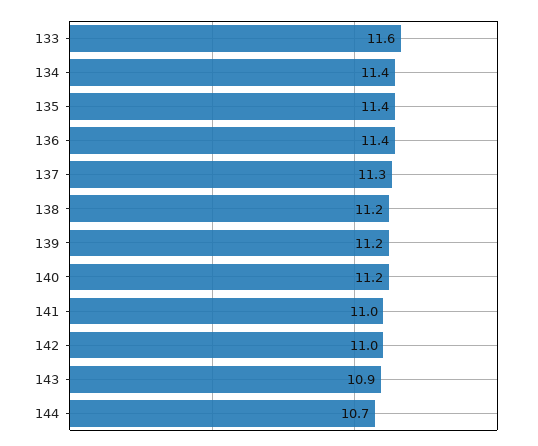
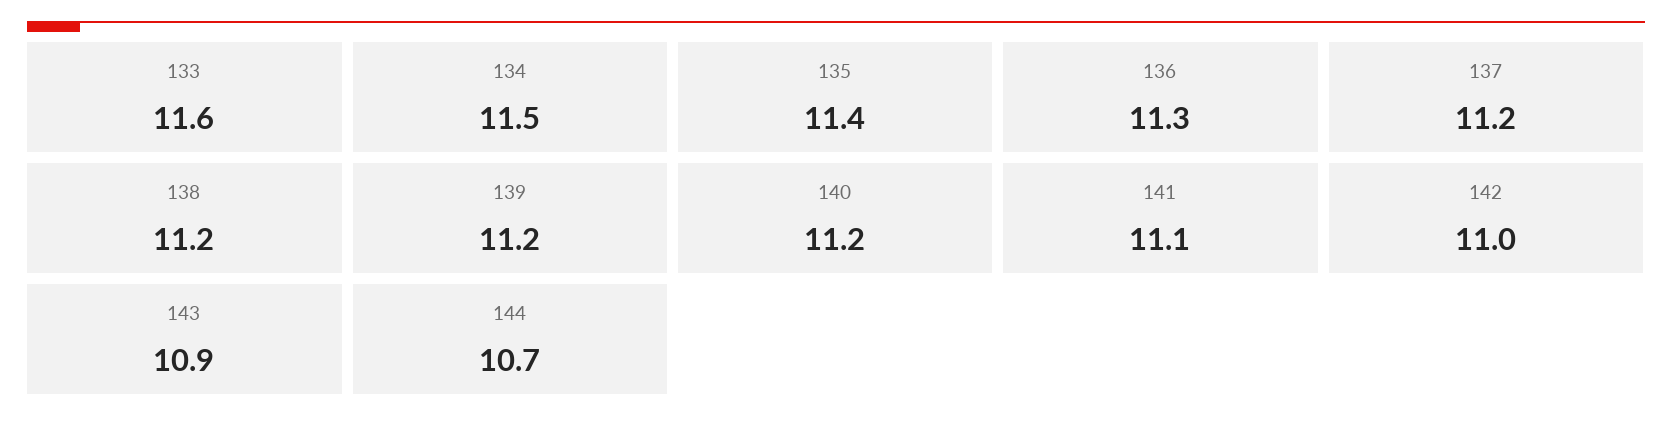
  {
    "133": 11.6,
-   "134": 11.4,
+   "134": 11.5,
    "135": 11.4,
-   "136": 11.4,
+   "136": 11.3,
-   "137": 11.3,
+   "137": 11.2,
    "138": 11.2,
    "139": 11.2,
    "140": 11.2,
-   "141": 11,
+   "141": 11.1,
    "142": 11,
    "143": 10.9,
    "144": 10.7
  }

